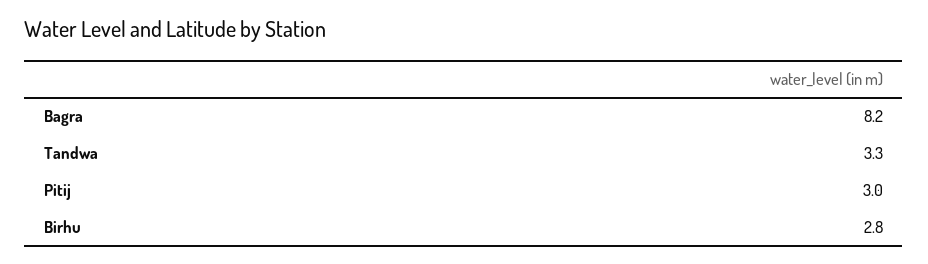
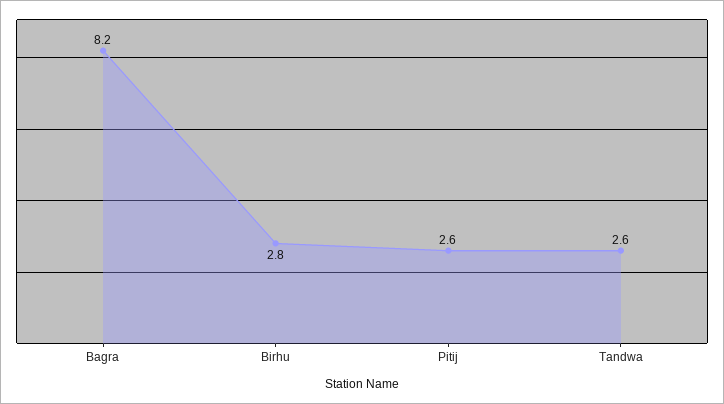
  {
    "Bagra": 8.2,
-   "Tandwa": 3.3,
+   "Tandwa": 2.6,
-   "Pitij": 3,
+   "Pitij": 2.6,
    "Birhu": 2.8
  }

